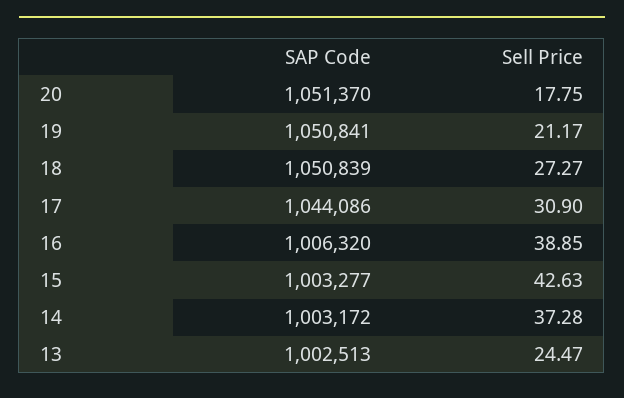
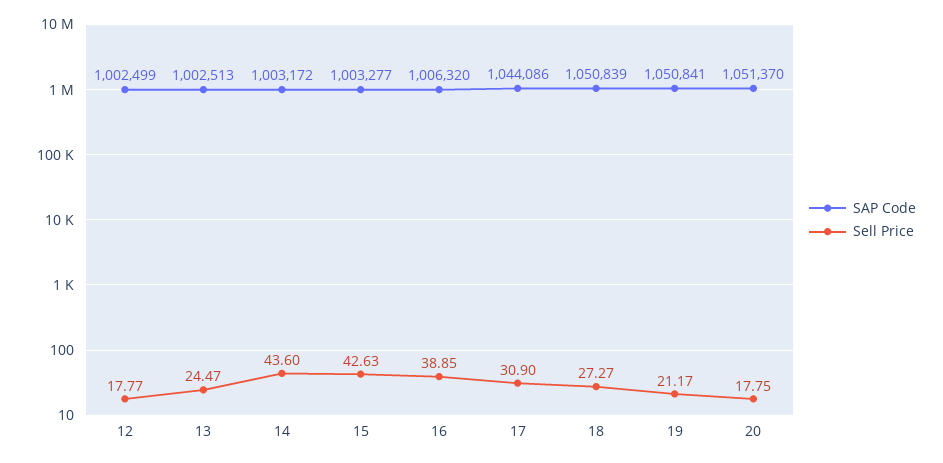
  {
    "SAP Code": {
      "20": 1051370,
      "19": 1050841,
      "18": 1050839,
      "17": 1044086,
      "16": 1006320,
      "15": 1003277,
      "14": 1003172,
-     "13": 1002513
+     "13": 1002513,
+     "12": 1002499
    },
    "Sell Price": {
      "20": 17.75,
      "19": 21.17,
      "18": 27.27,
      "17": 30.9,
      "16": 38.85,
      "15": 42.63,
-     "14": 37.28,
+     "14": 43.6,
-     "13": 24.47
+     "13": 24.47,
+     "12": 17.77
    }
  }

